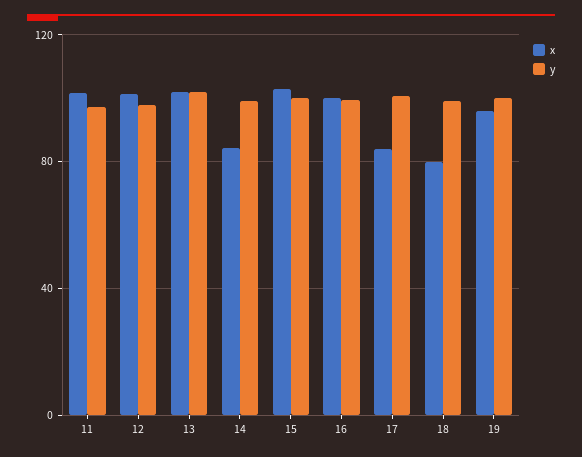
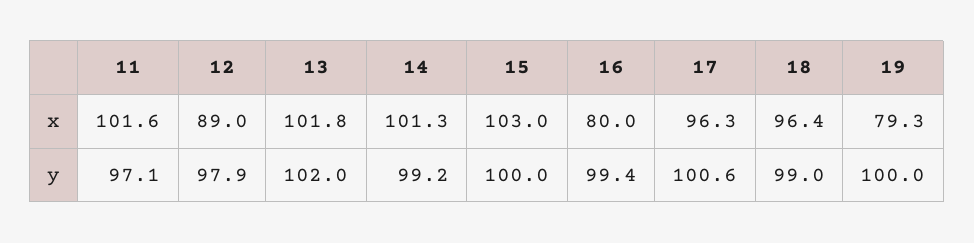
  {
    "x": {
      "11": 101.6,
-     "12": 100,
+     "12": 89,
      "13": 101.8,
-     "14": 85,
+     "14": 101.3,
      "15": 103,
-     "16": 100,
+     "16": 80,
-     "17": 85,
+     "17": 96.3,
-     "18": 80,
+     "18": 96.4,
-     "19": 95
+     "19": 79.3
    },
    "y": {
      "11": 97.1,
      "12": 97.9,
      "13": 102,
      "14": 99.2,
      "15": 100,
      "16": 99.4,
      "17": 100.6,
      "18": 99,
      "19": 100
    }
  }

